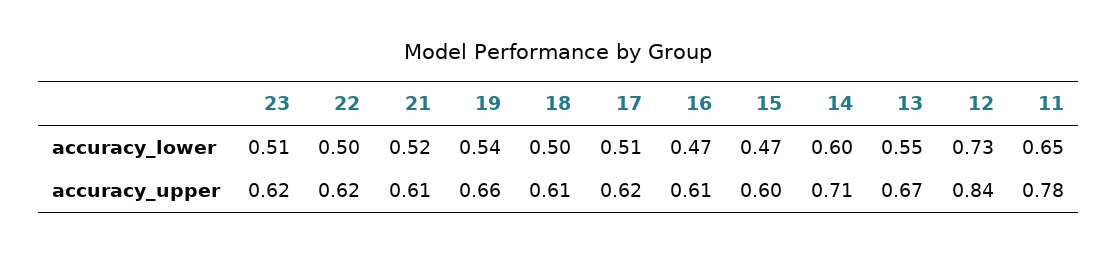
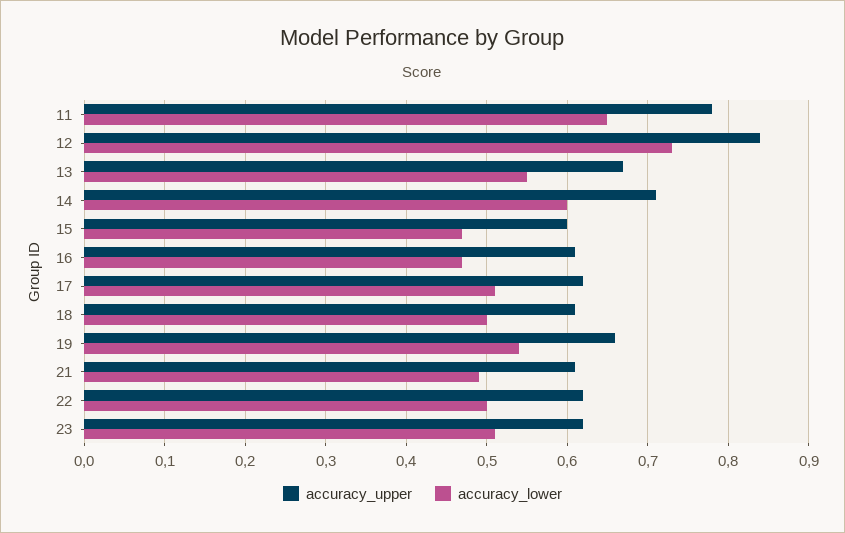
  {
    "accuracy_lower": {
      "23": 0.51,
      "22": 0.5,
-     "21": 0.52,
+     "21": 0.49,
      "19": 0.54,
      "18": 0.5,
      "17": 0.51,
      "16": 0.47,
      "15": 0.47,
      "14": 0.6,
      "13": 0.55,
      "12": 0.73,
      "11": 0.65
    },
    "accuracy_upper": {
      "23": 0.62,
      "22": 0.62,
      "21": 0.61,
      "19": 0.66,
      "18": 0.61,
      "17": 0.62,
      "16": 0.61,
      "15": 0.6,
      "14": 0.71,
      "13": 0.67,
      "12": 0.84,
      "11": 0.78
    }
  }

